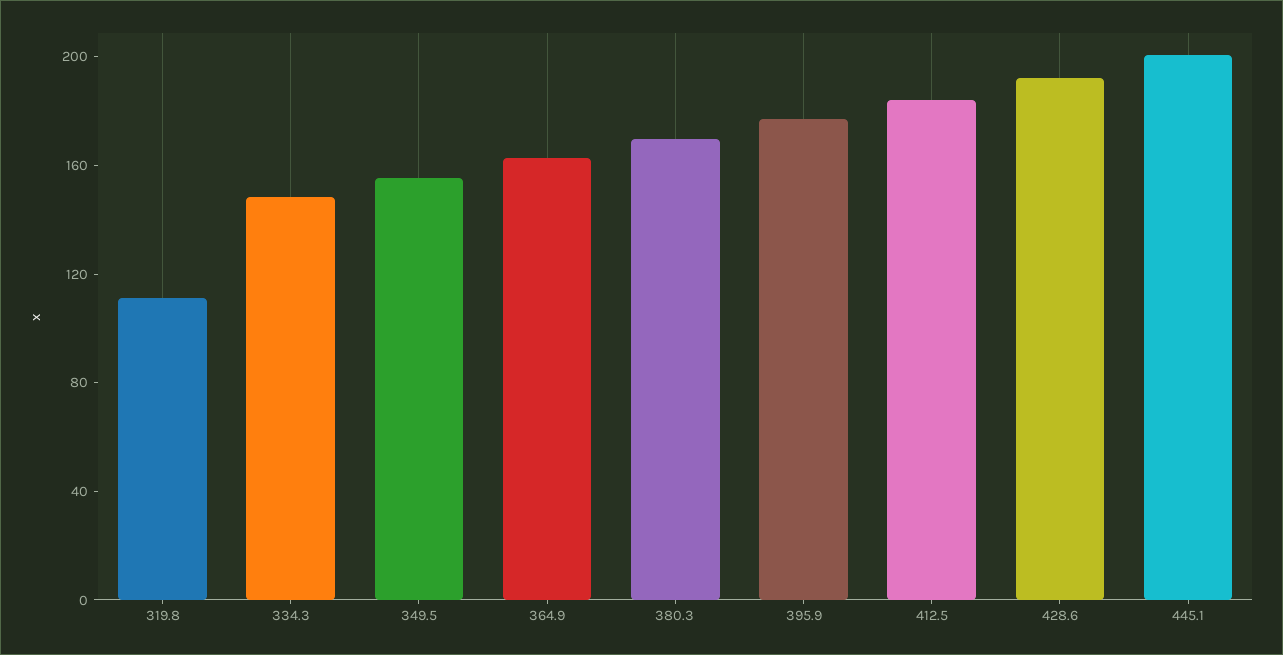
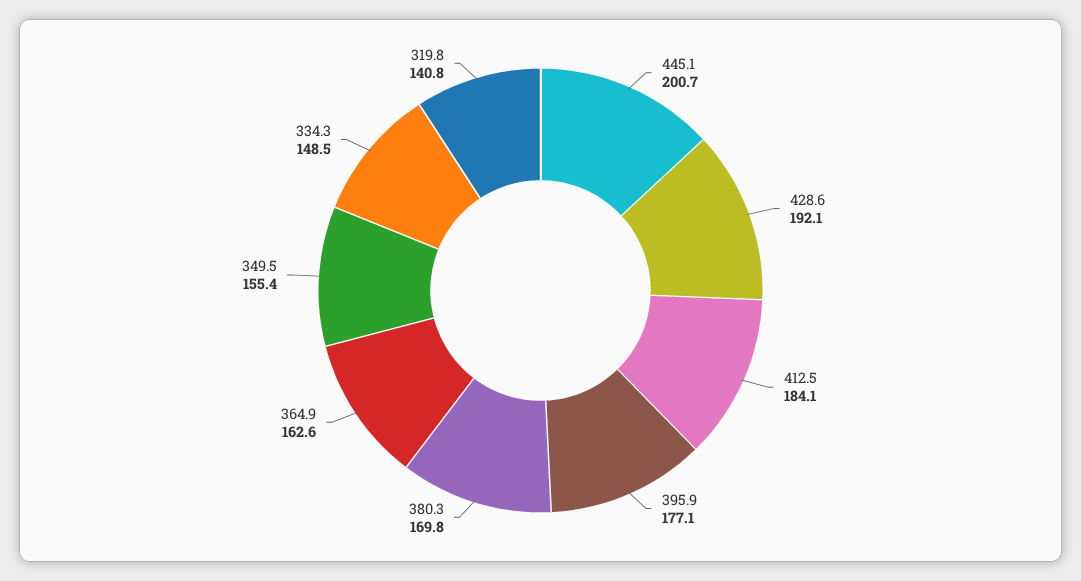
  {
-   "319.8": 110,
+   "319.8": 140.8,
    "334.3": 148.5,
    "349.5": 155.4,
    "364.9": 162.6,
    "380.3": 169.8,
    "395.9": 177.1,
    "412.5": 184.1,
    "428.6": 192.1,
    "445.1": 200.7
  }

